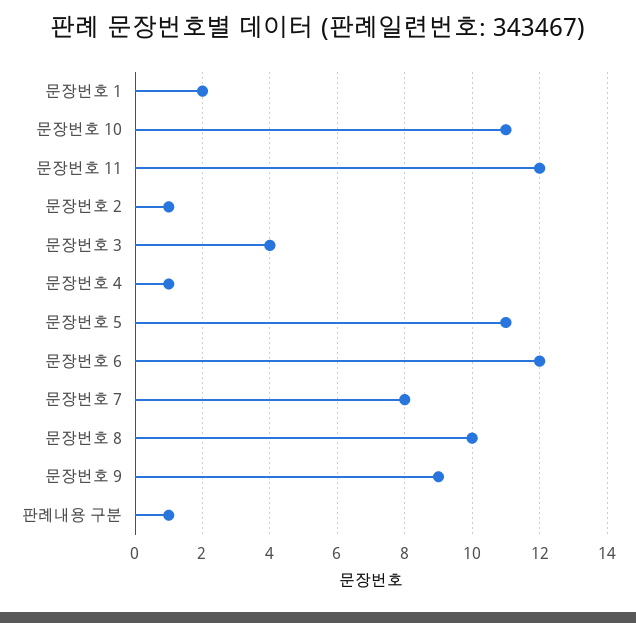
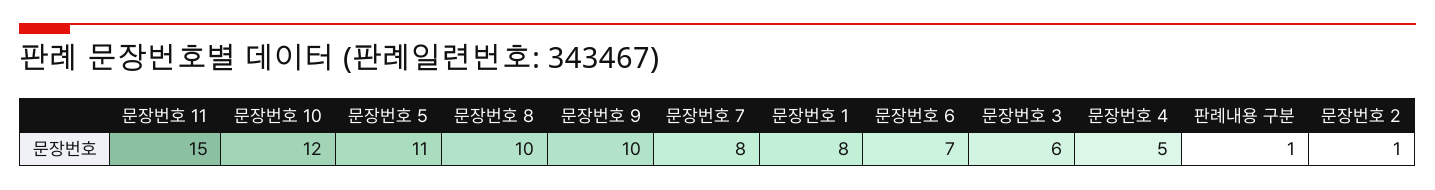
  {
-   "문장번호 1": 2,
+   "문장번호 1": 8,
-   "문장번호 10": 11,
+   "문장번호 10": 12,
-   "문장번호 11": 12,
+   "문장번호 11": 15,
    "문장번호 2": 1,
-   "문장번호 3": 4,
+   "문장번호 3": 6,
-   "문장번호 4": 1,
+   "문장번호 4": 5,
    "문장번호 5": 11,
-   "문장번호 6": 12,
+   "문장번호 6": 7,
    "문장번호 7": 8,
    "문장번호 8": 10,
-   "문장번호 9": 9,
+   "문장번호 9": 10,
    "판례내용 구분": 1
  }

